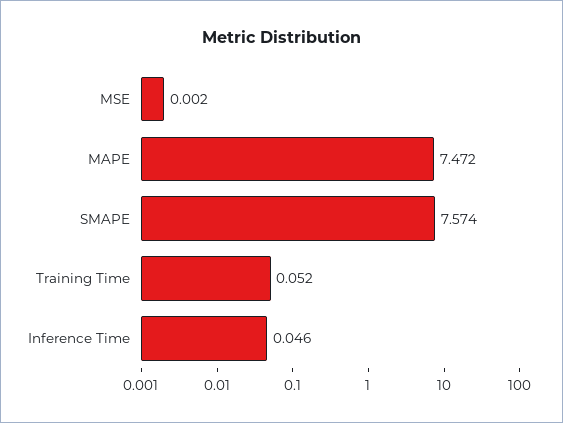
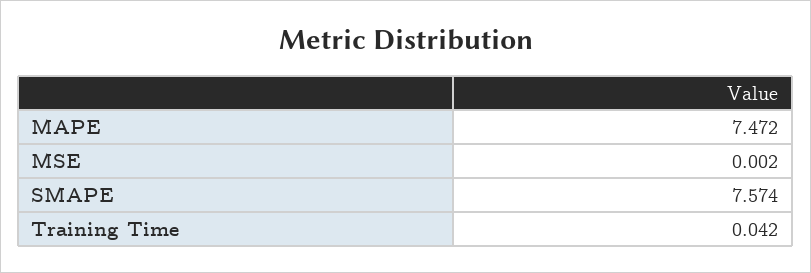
  {
    "MSE": 0.002,
    "MAPE": 7.472,
    "SMAPE": 7.574,
-   "Training Time": 0.052,
+   "Training Time": 0.042
-   "Inference Time": 0.046
  }

